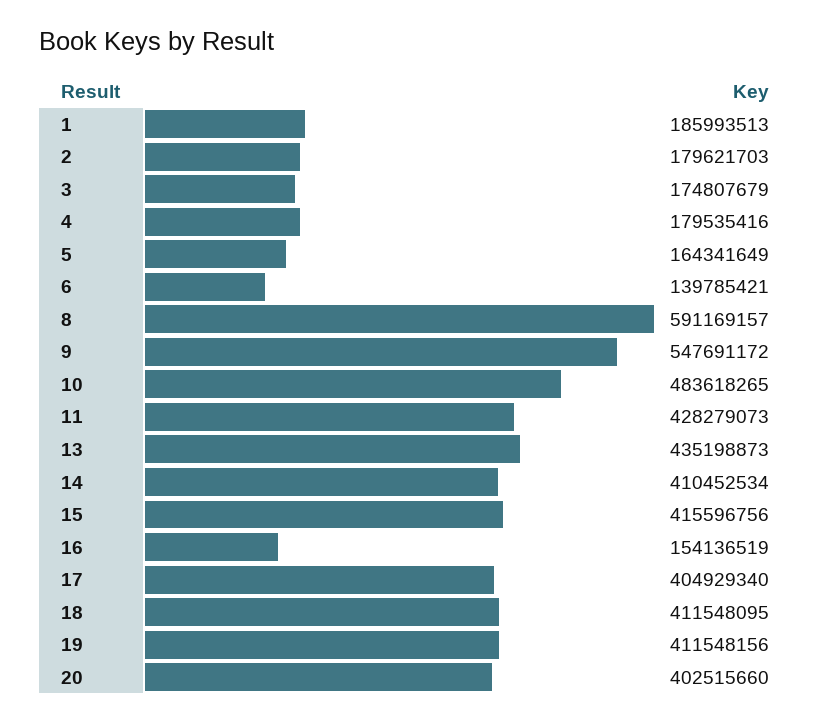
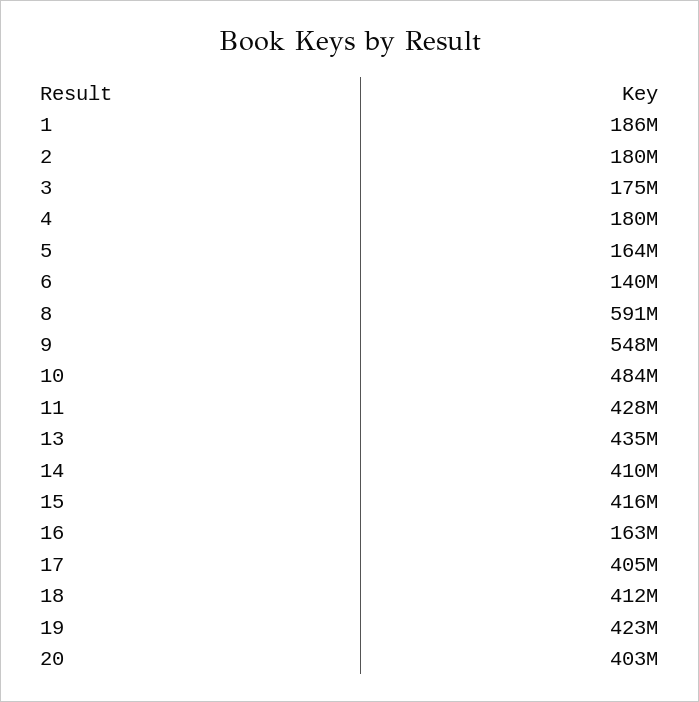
  {
    "1": 185993513,
    "2": 179621703,
    "3": 174807679,
    "4": 179535416,
    "5": 164341649,
    "6": 139785421,
    "8": 591169157,
    "9": 547691172,
    "10": 483618265,
    "11": 428279073,
    "13": 435198873,
    "14": 410452534,
    "15": 415596756,
-   "16": 154136519,
+   "16": 163000000,
    "17": 404929340,
    "18": 411548095,
-   "19": 411548156,
+   "19": 423000000,
    "20": 402515660
  }

